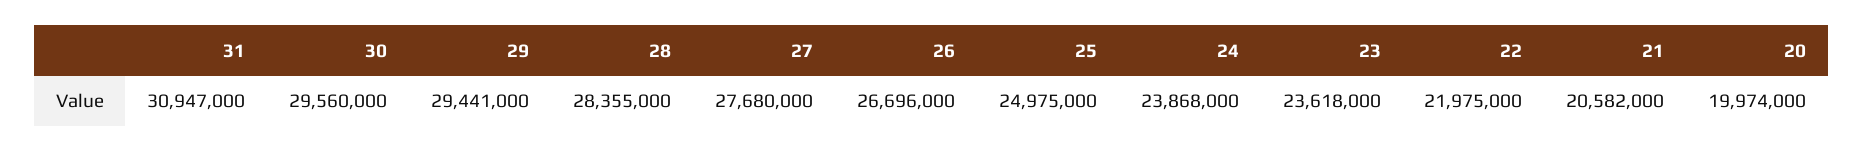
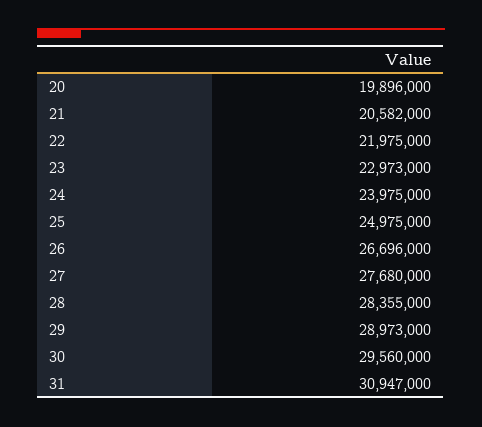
  {
    "31": 30947000,
    "30": 29560000,
-   "29": 29441000,
+   "29": 28973000,
    "28": 28355000,
    "27": 27680000,
    "26": 26696000,
    "25": 24975000,
-   "24": 23868000,
+   "24": 23975000,
-   "23": 23618000,
+   "23": 22973000,
    "22": 21975000,
    "21": 20582000,
-   "20": 19974000
+   "20": 19896000
  }

